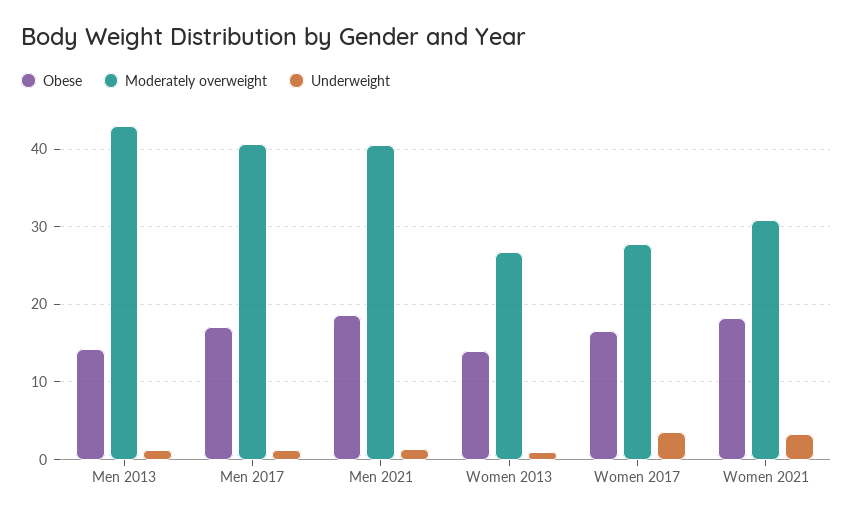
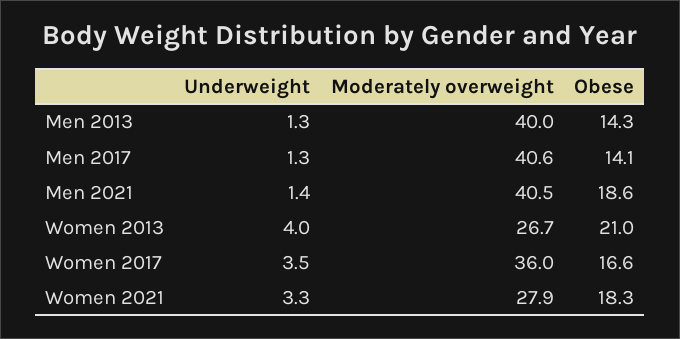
  {
    "Obese": {
      "Men 2013": 14.3,
-     "Men 2017": 17,
+     "Men 2017": 14.1,
      "Men 2021": 18.6,
-     "Women 2013": 14,
+     "Women 2013": 21,
      "Women 2017": 16.6,
      "Women 2021": 18.3
    },
    "Moderately overweight": {
-     "Men 2013": 43,
+     "Men 2013": 40,
      "Men 2017": 40.6,
      "Men 2021": 40.5,
      "Women 2013": 26.7,
-     "Women 2017": 28,
+     "Women 2017": 36,
-     "Women 2021": 31
+     "Women 2021": 27.9
    },
    "Underweight": {
      "Men 2013": 1.3,
      "Men 2017": 1.3,
      "Men 2021": 1.4,
-     "Women 2013": 1,
+     "Women 2013": 4,
      "Women 2017": 3.5,
      "Women 2021": 3.3
    }
  }

